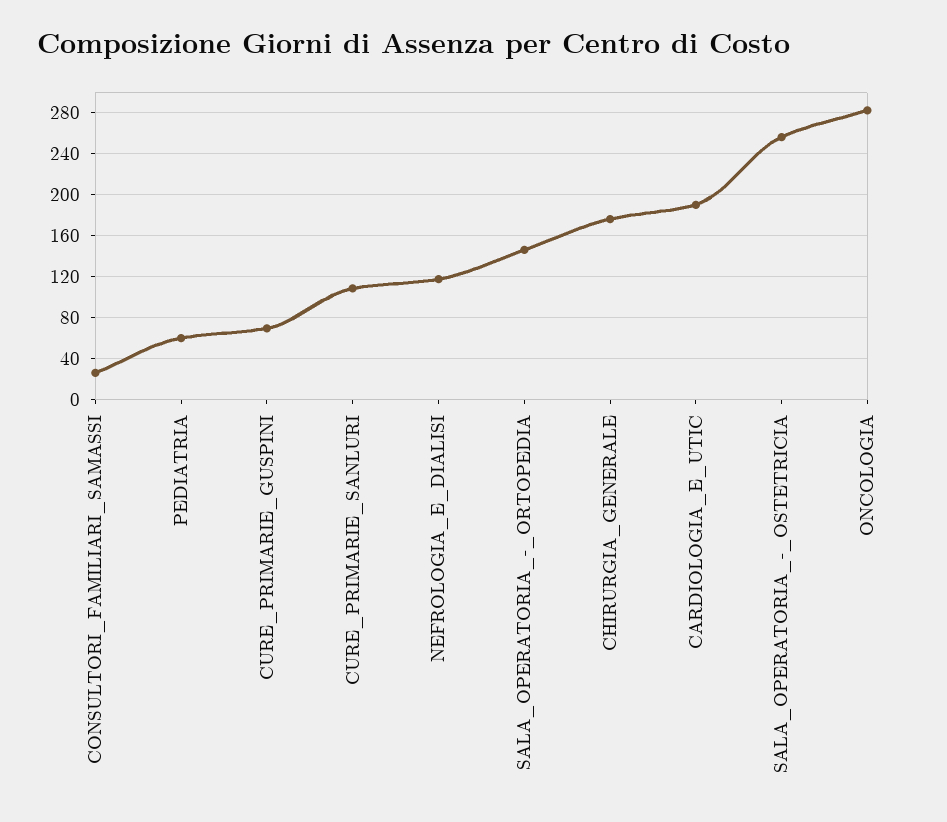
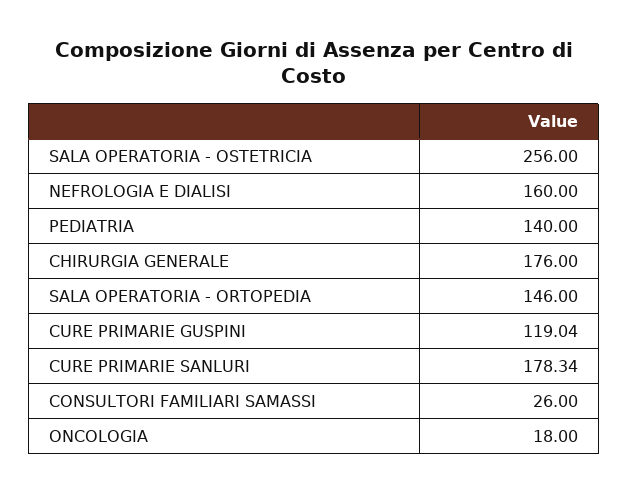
  {
    "CONSULTORI_FAMILIARI_SAMASSI": 26,
-   "PEDIATRIA": 60,
+   "PEDIATRIA": 140,
-   "CURE_PRIMARIE_GUSPINI": 70,
+   "CURE_PRIMARIE_GUSPINI": 119.04,
-   "CURE_PRIMARIE_SANLURI": 110,
+   "CURE_PRIMARIE_SANLURI": 178.34,
-   "NEFROLOGIA_E_DIALISI": 120,
+   "NEFROLOGIA_E_DIALISI": 160,
    "SALA_OPERATORIA_-_ORTOPEDIA": 146,
    "CHIRURGIA_GENERALE": 176,
-   "CARDIOLOGIA_E_UTIC": 190,
    "SALA_OPERATORIA_-_OSTETRICIA": 256,
-   "ONCOLOGIA": 280
+   "ONCOLOGIA": 18
  }

